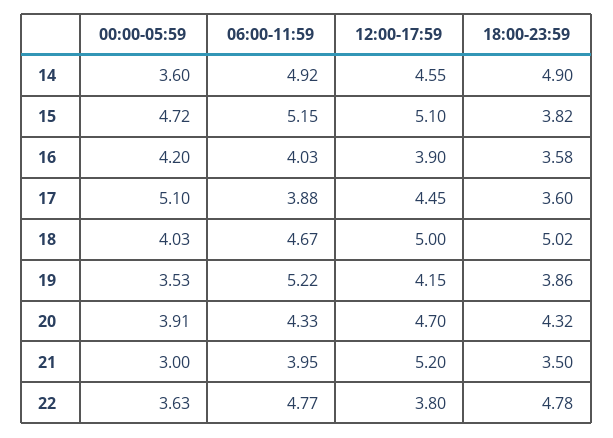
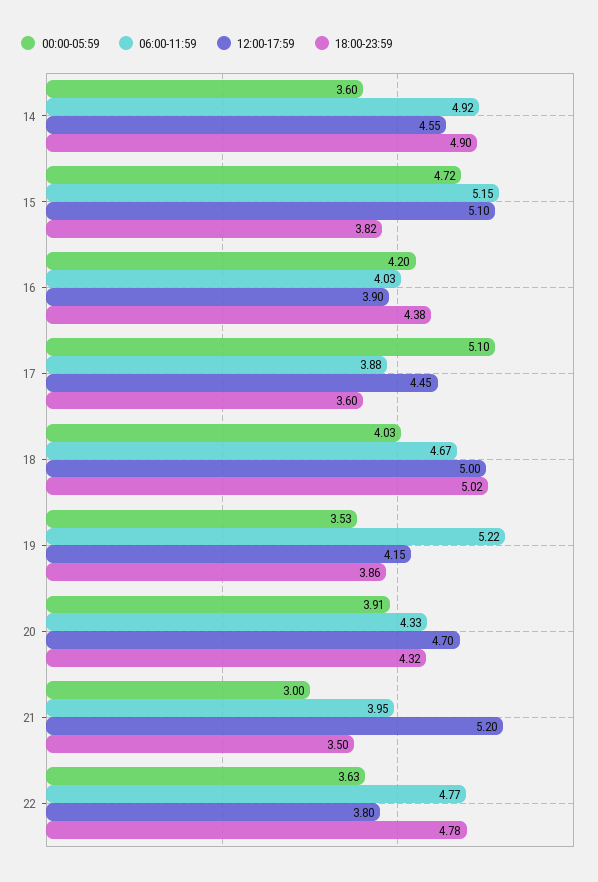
  {
    "00:00-05:59": {
      "14": 3.6,
      "15": 4.72,
      "16": 4.2,
      "17": 5.1,
      "18": 4.03,
      "19": 3.53,
      "20": 3.91,
      "21": 3,
      "22": 3.63
    },
    "06:00-11:59": {
      "14": 4.92,
      "15": 5.15,
      "16": 4.03,
      "17": 3.88,
      "18": 4.67,
      "19": 5.22,
      "20": 4.33,
      "21": 3.95,
      "22": 4.77
    },
    "12:00-17:59": {
      "14": 4.55,
      "15": 5.1,
      "16": 3.9,
      "17": 4.45,
      "18": 5,
      "19": 4.15,
      "20": 4.7,
      "21": 5.2,
      "22": 3.8
    },
    "18:00-23:59": {
      "14": 4.9,
      "15": 3.82,
-     "16": 3.58,
+     "16": 4.38,
      "17": 3.6,
      "18": 5.02,
      "19": 3.86,
      "20": 4.32,
      "21": 3.5,
      "22": 4.78
    }
  }

